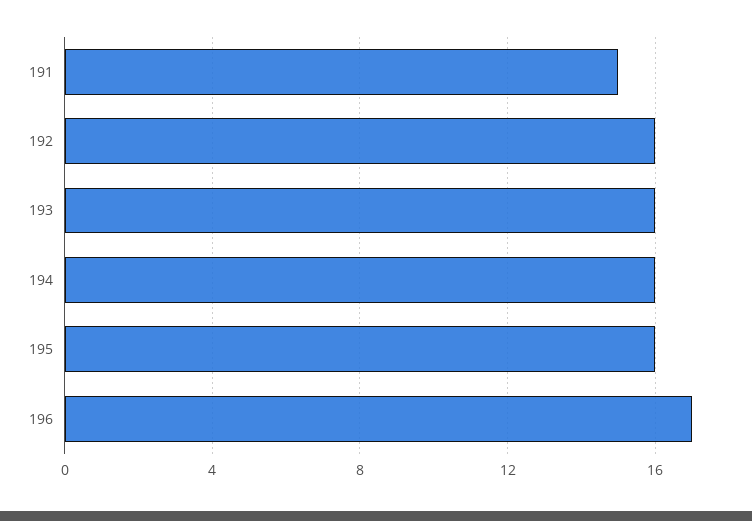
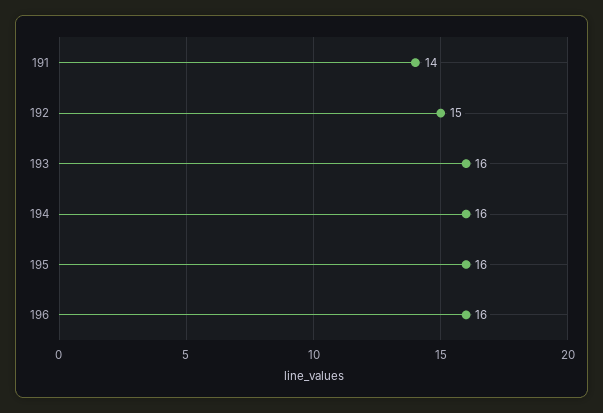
  {
-   "191": 15,
+   "191": 14,
-   "192": 16,
+   "192": 15,
    "193": 16,
    "194": 16,
    "195": 16,
-   "196": 17
+   "196": 16
  }

